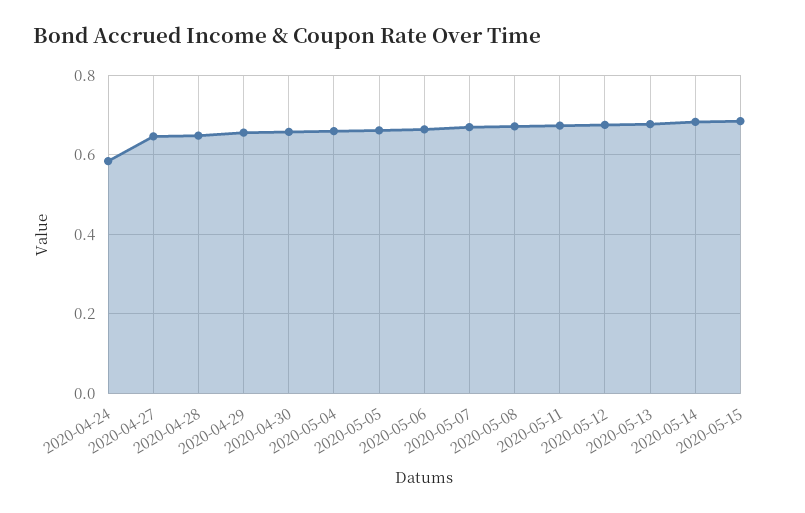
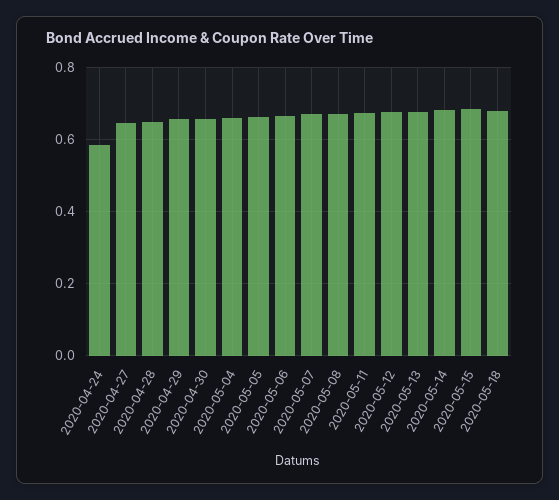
  {
    "2020-04-24": 0.58,
    "2020-04-27": 0.64,
    "2020-04-28": 0.64,
    "2020-04-29": 0.66,
    "2020-04-30": 0.66,
    "2020-05-04": 0.66,
    "2020-05-05": 0.66,
    "2020-05-06": 0.66,
    "2020-05-07": 0.66,
    "2020-05-08": 0.68,
    "2020-05-11": 0.68,
    "2020-05-12": 0.68,
    "2020-05-13": 0.68,
    "2020-05-14": 0.68,
-   "2020-05-15": 0.68
+   "2020-05-15": 0.68,
+   "2020-05-18": 0.68
  }

